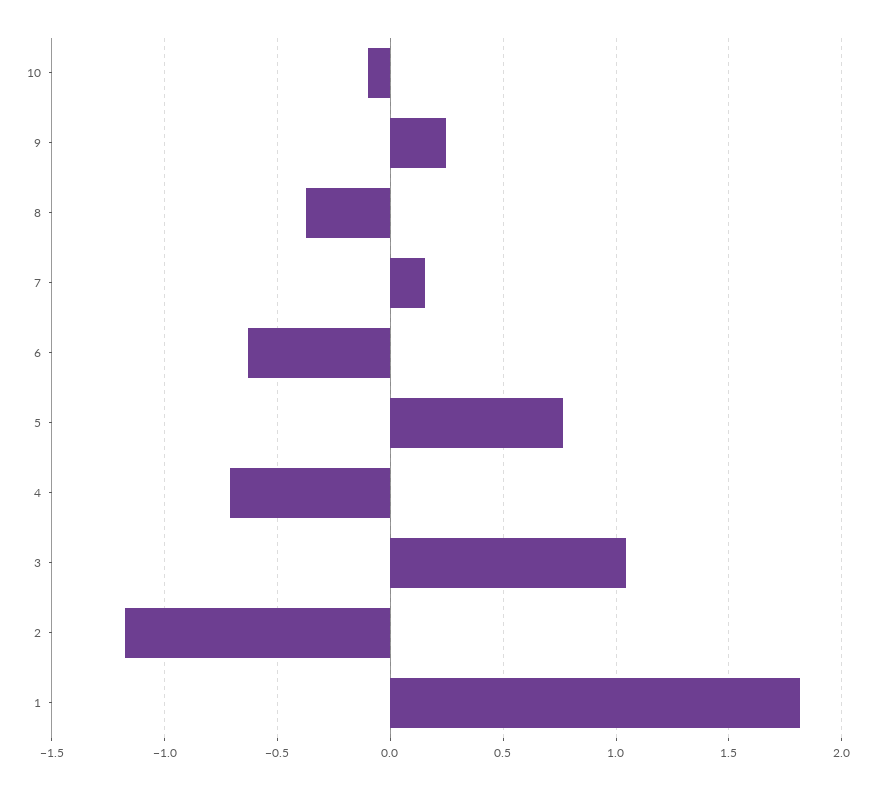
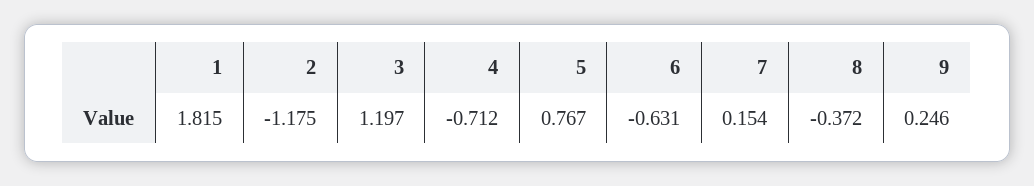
  {
-   "10": -0.1,
    "9": 0.246,
    "8": -0.372,
    "7": 0.154,
    "6": -0.631,
    "5": 0.767,
    "4": -0.712,
-   "3": 1.05,
+   "3": 1.197,
    "2": -1.175,
    "1": 1.815
  }

